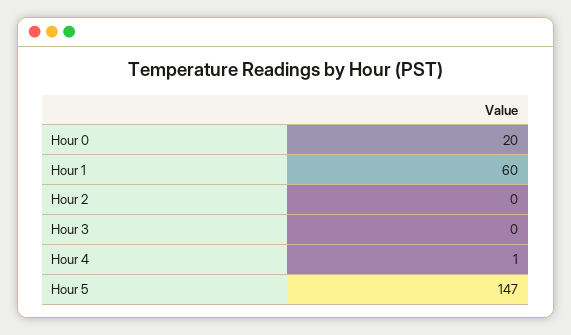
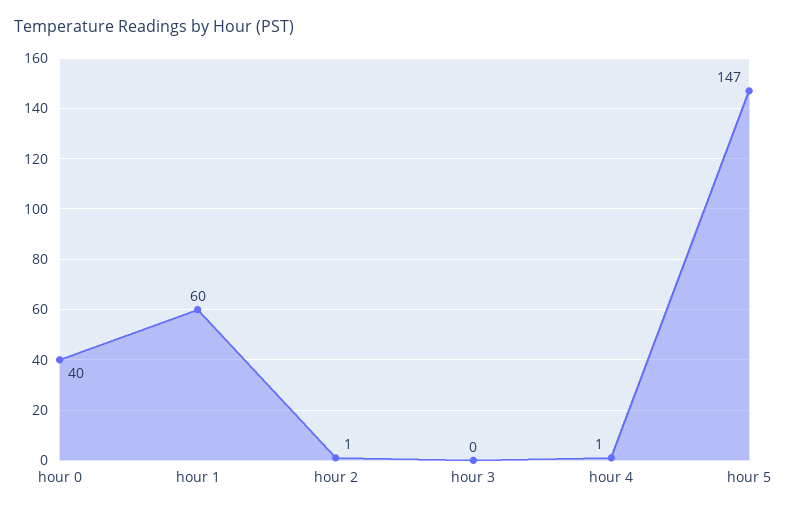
  {
-   "Hour 0": 20,
+   "Hour 0": 40,
    "Hour 1": 60,
-   "Hour 2": 0,
+   "Hour 2": 1,
    "Hour 3": 0,
    "Hour 4": 1,
    "Hour 5": 147
  }

